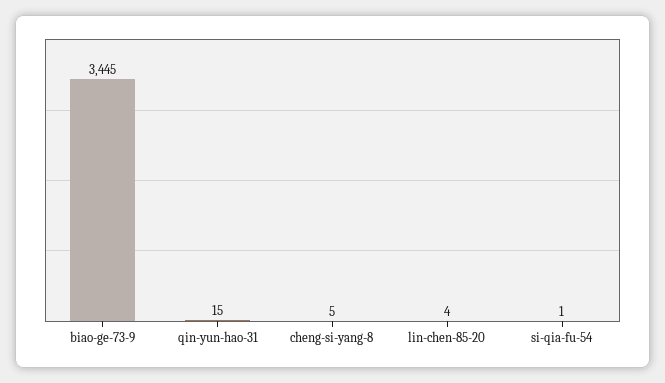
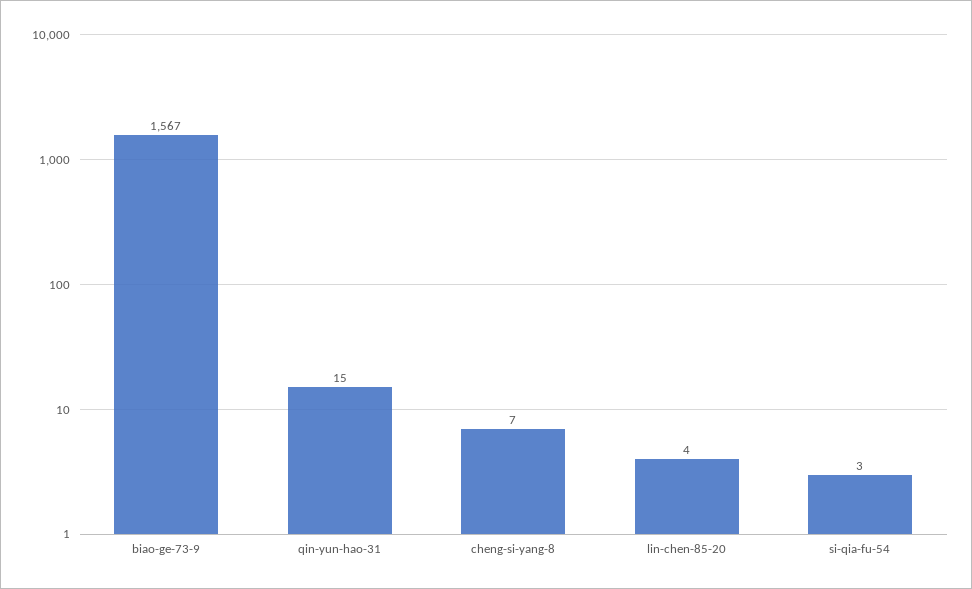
  {
-   "biao-ge-73-9": 3445,
+   "biao-ge-73-9": 1567,
    "qin-yun-hao-31": 15,
-   "cheng-si-yang-8": 5,
+   "cheng-si-yang-8": 7,
    "lin-chen-85-20": 4,
-   "si-qia-fu-54": 1
+   "si-qia-fu-54": 3
  }

